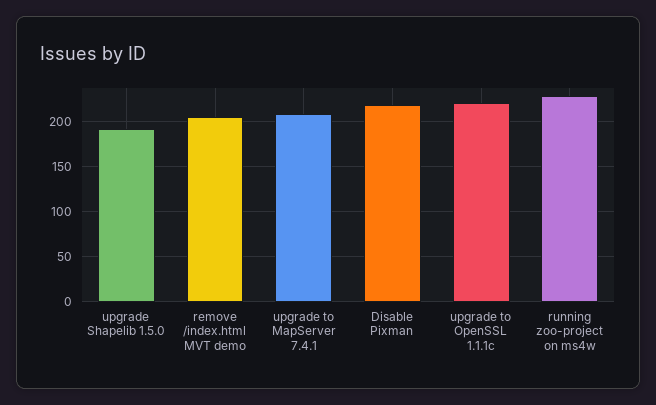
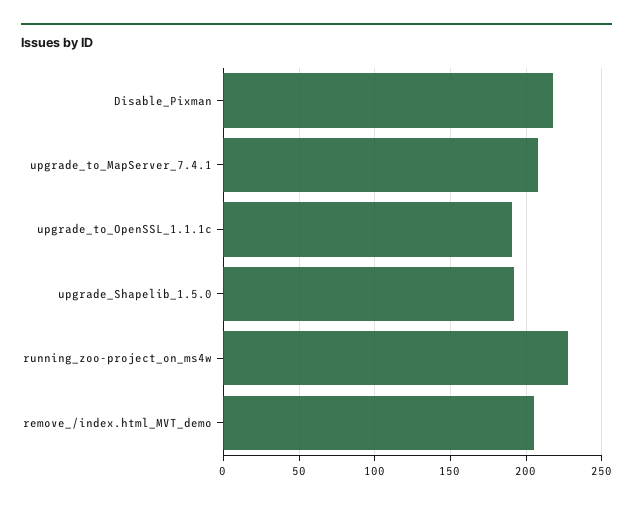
  {
    "upgrade Shapelib 1.5.0": 190,
    "remove /index.html MVT demo": 205,
    "upgrade to MapServer 7.4.1": 210,
    "Disable Pixman": 220,
-   "upgrade to OpenSSL 1.1.1c": 220,
+   "upgrade to OpenSSL 1.1.1c": 190,
    "running zoo-project on ms4w": 230
  }

